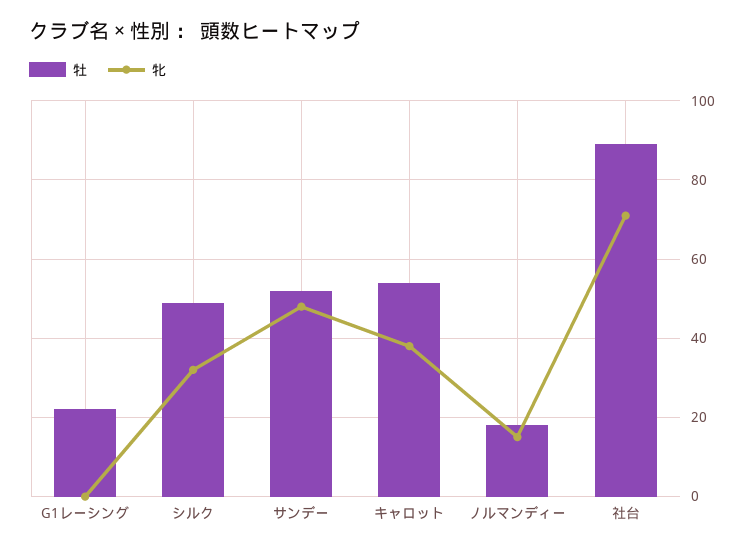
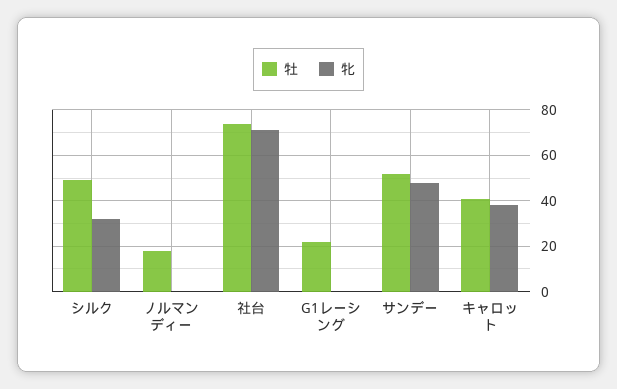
  {
    "牡": {
      "G1レーシング": 20,
      "シルク": 50,
      "サンデー": 50,
-     "キャロット": 55,
+     "キャロット": 40,
      "ノルマンディー": 20,
-     "社台": 90
+     "社台": 75
    },
    "牝": {
      "G1レーシング": 0,
      "シルク": 30,
      "サンデー": 50,
      "キャロット": 40,
-     "ノルマンディー": 15,
+     "ノルマンディー": 0,
      "社台": 70
    }
  }

